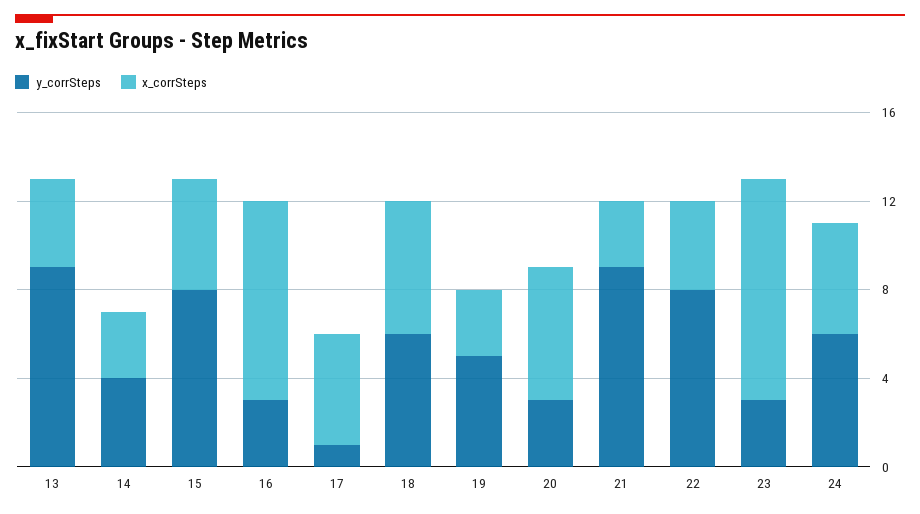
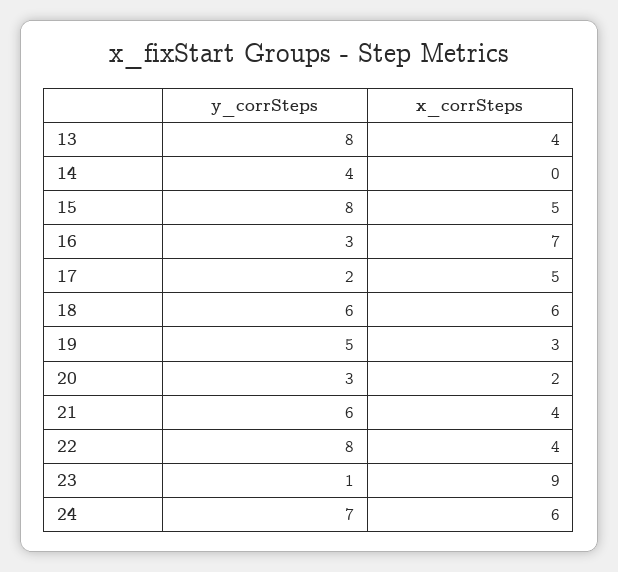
  {
    "y_corrSteps": {
-     "13": 9,
+     "13": 8,
      "14": 4,
      "15": 8,
      "16": 3,
-     "17": 1,
+     "17": 2,
      "18": 6,
      "19": 5,
      "20": 3,
-     "21": 9,
+     "21": 6,
      "22": 8,
-     "23": 3,
+     "23": 1,
-     "24": 6
+     "24": 7
    },
    "x_corrSteps": {
      "13": 4,
-     "14": 3,
+     "14": 0,
      "15": 5,
-     "16": 9,
+     "16": 7,
      "17": 5,
      "18": 6,
      "19": 3,
-     "20": 6,
+     "20": 2,
-     "21": 3,
+     "21": 4,
      "22": 4,
-     "23": 10,
+     "23": 9,
-     "24": 5
+     "24": 6
    }
  }

